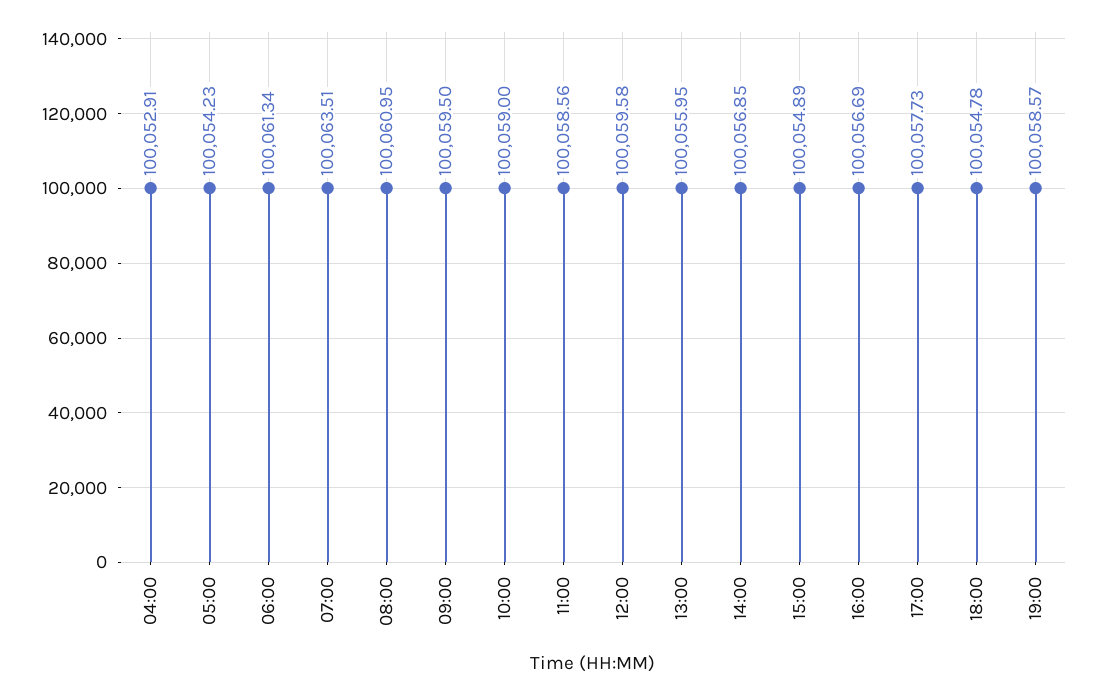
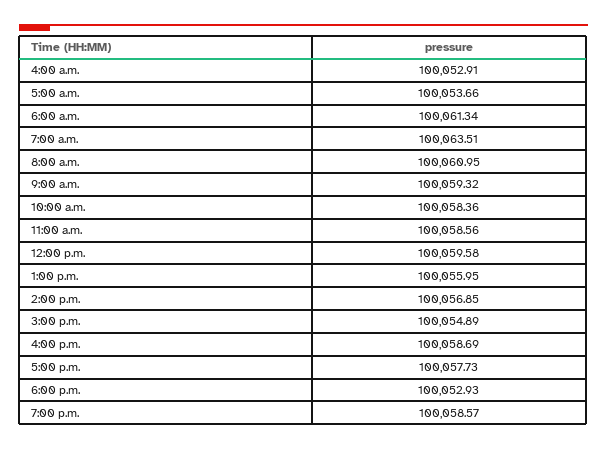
  {
    "04:00": 100052.91,
-   "05:00": 100054.23,
+   "05:00": 100053.66,
    "06:00": 100061.34,
    "07:00": 100063.51,
    "08:00": 100060.95,
-   "09:00": 100059.5,
+   "09:00": 100059.32,
-   "10:00": 100059,
+   "10:00": 100058.36,
    "11:00": 100058.56,
    "12:00": 100059.58,
    "13:00": 100055.95,
    "14:00": 100056.85,
    "15:00": 100054.89,
-   "16:00": 100056.69,
+   "16:00": 100058.69,
    "17:00": 100057.73,
-   "18:00": 100054.78,
+   "18:00": 100052.93,
    "19:00": 100058.57
  }

